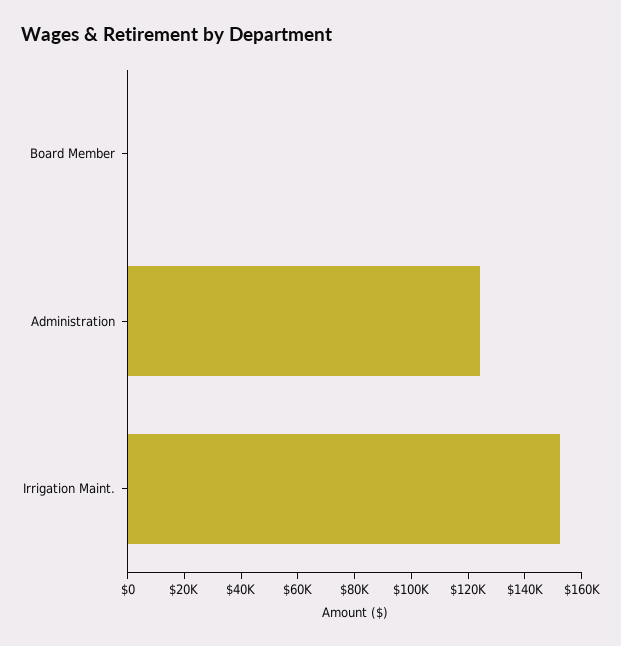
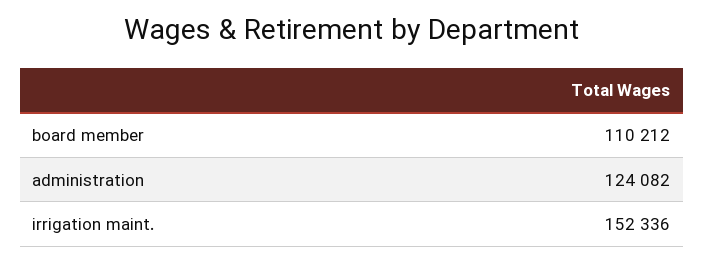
  {
-   "Board Member": 0,
+   "Board Member": 110212,
    "Administration": 124082,
    "Irrigation Maint.": 152336
  }

